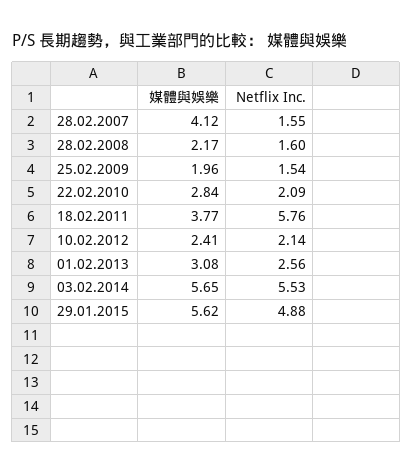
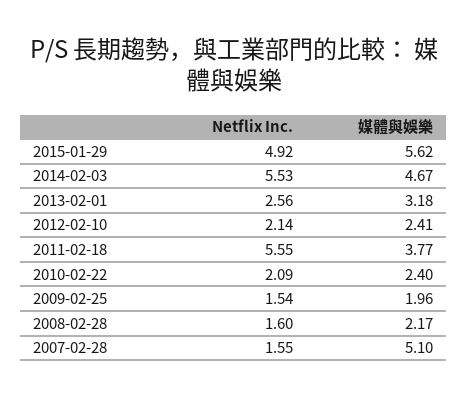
  {
    "媒體與娛樂": {
-     "28.02.2007": 4.12,
+     "28.02.2007": 5.1,
      "28.02.2008": 2.17,
      "25.02.2009": 1.96,
-     "22.02.2010": 2.84,
+     "22.02.2010": 2.4,
      "18.02.2011": 3.77,
      "10.02.2012": 2.41,
-     "01.02.2013": 3.08,
+     "01.02.2013": 3.18,
-     "03.02.2014": 5.65,
+     "03.02.2014": 4.67,
      "29.01.2015": 5.62
    },
    "Netflix Inc.": {
      "28.02.2007": 1.55,
      "28.02.2008": 1.6,
      "25.02.2009": 1.54,
      "22.02.2010": 2.09,
-     "18.02.2011": 5.76,
+     "18.02.2011": 5.55,
      "10.02.2012": 2.14,
      "01.02.2013": 2.56,
      "03.02.2014": 5.53,
-     "29.01.2015": 4.88
+     "29.01.2015": 4.92
    }
  }

